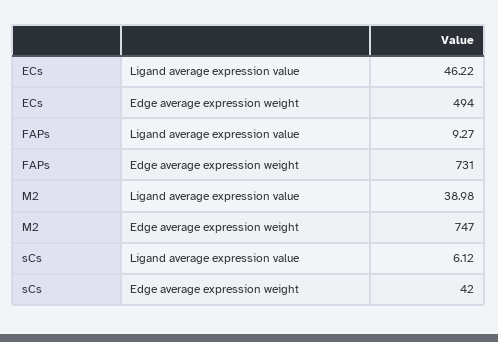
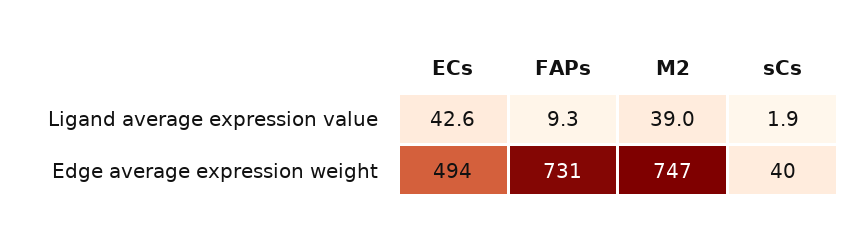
  {
    "ECs": {
-     "Ligand average expression value": 46.22,
+     "Ligand average expression value": 42.6,
      "Edge average expression weight": 494
    },
    "FAPs": {
      "Ligand average expression value": 9.27,
      "Edge average expression weight": 731
    },
    "M2": {
      "Ligand average expression value": 38.98,
      "Edge average expression weight": 747
    },
    "sCs": {
-     "Ligand average expression value": 6.12,
+     "Ligand average expression value": 1.9,
-     "Edge average expression weight": 42
+     "Edge average expression weight": 40
    }
  }

